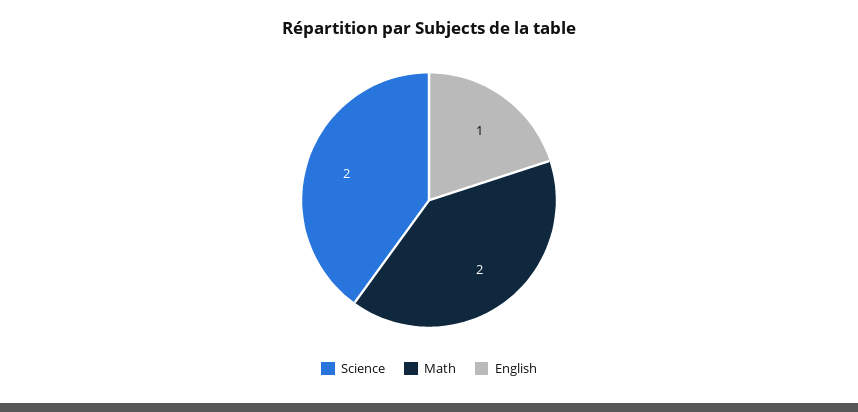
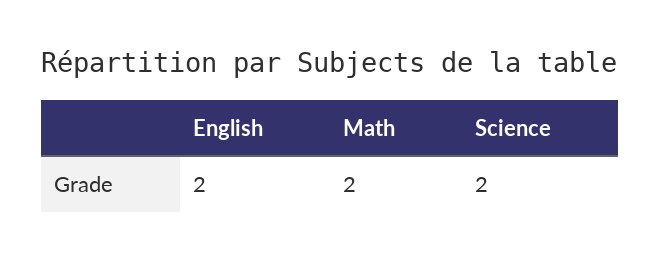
  {
    "Science": 2,
    "Math": 2,
-   "English": 1
+   "English": 2
  }

